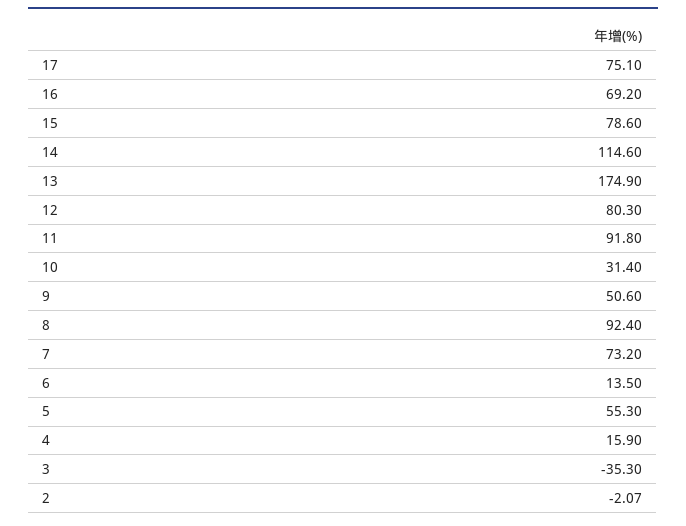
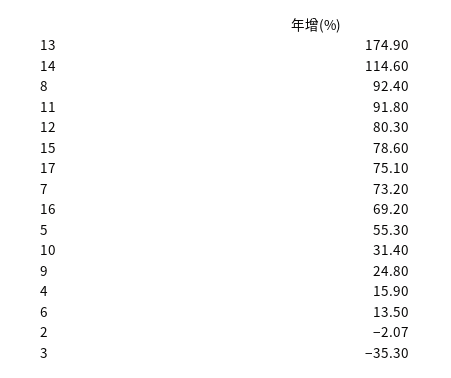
  {
    "17": 75.1,
    "16": 69.2,
    "15": 78.6,
    "14": 114.6,
    "13": 174.9,
    "12": 80.3,
    "11": 91.8,
    "10": 31.4,
-   "9": 50.6,
+   "9": 24.8,
    "8": 92.4,
    "7": 73.2,
    "6": 13.5,
    "5": 55.3,
    "4": 15.9,
    "3": -35.3,
    "2": -2.07
  }

